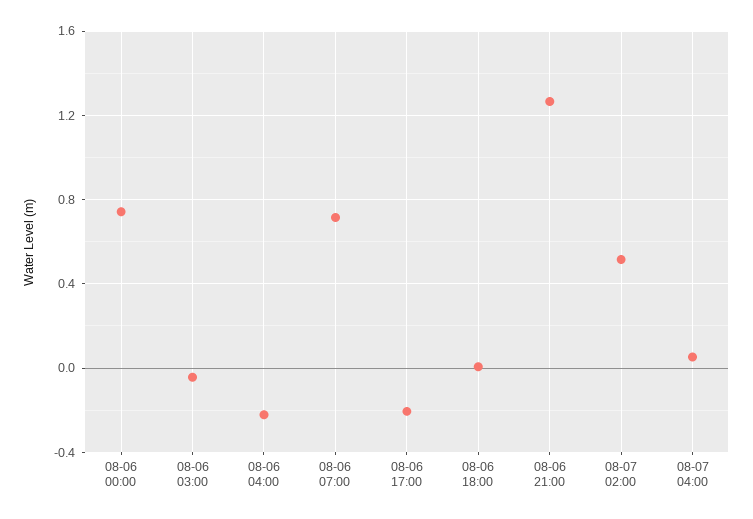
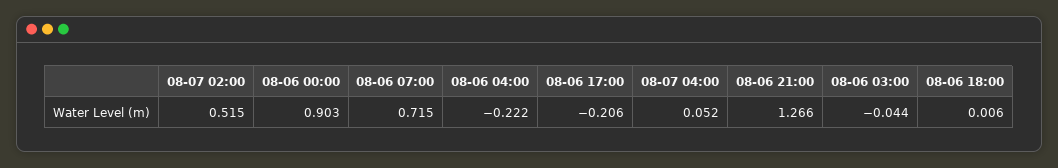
  {
-   "08-06 00:00": 0.75,
+   "08-06 00:00": 0.903,
    "08-06 03:00": -0.044,
    "08-06 04:00": -0.222,
    "08-06 07:00": 0.715,
    "08-06 17:00": -0.206,
    "08-06 18:00": 0.006,
    "08-06 21:00": 1.266,
    "08-07 02:00": 0.515,
    "08-07 04:00": 0.052
  }

